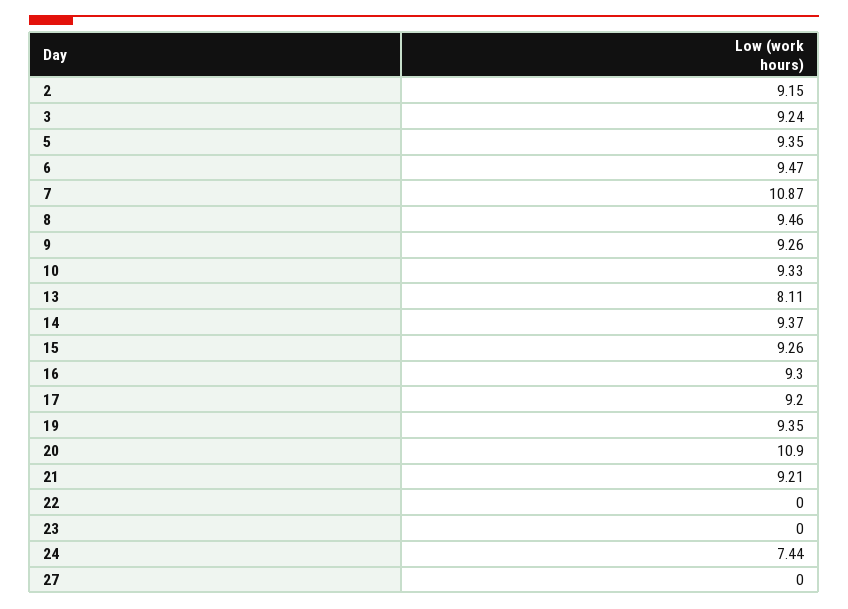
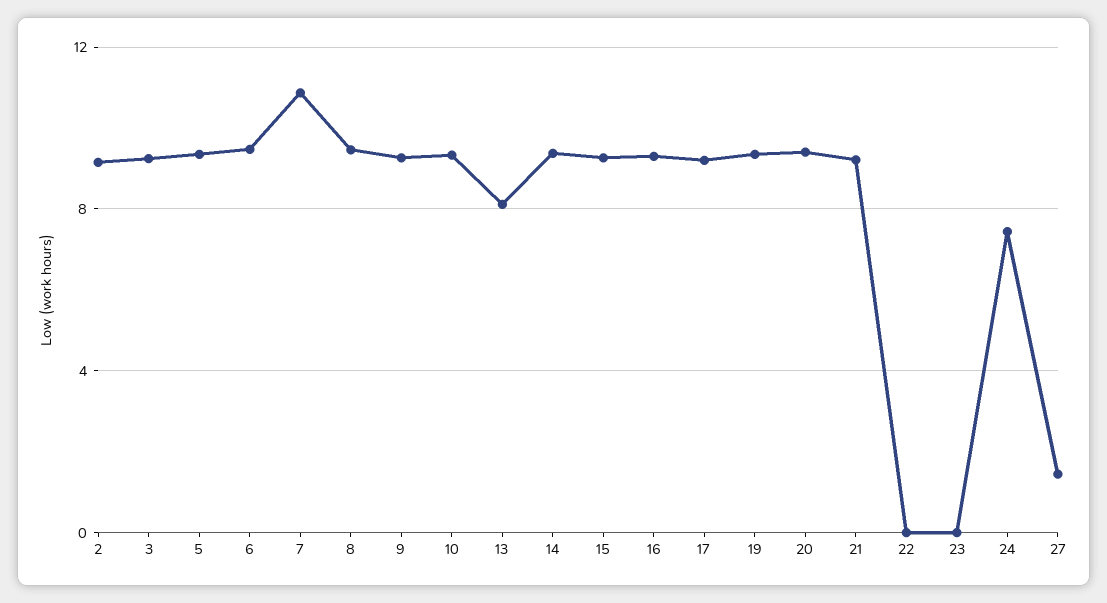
  {
    "2": 9.15,
    "3": 9.24,
    "5": 9.35,
    "6": 9.47,
    "7": 10.87,
    "8": 9.46,
    "9": 9.26,
    "10": 9.33,
    "13": 8.11,
    "14": 9.37,
    "15": 9.26,
    "16": 9.3,
    "17": 9.2,
    "19": 9.35,
-   "20": 10.9,
+   "20": 9.5,
    "21": 9.21,
    "22": 0,
    "23": 0,
    "24": 7.44,
-   "27": 0
+   "27": 1.5
  }

